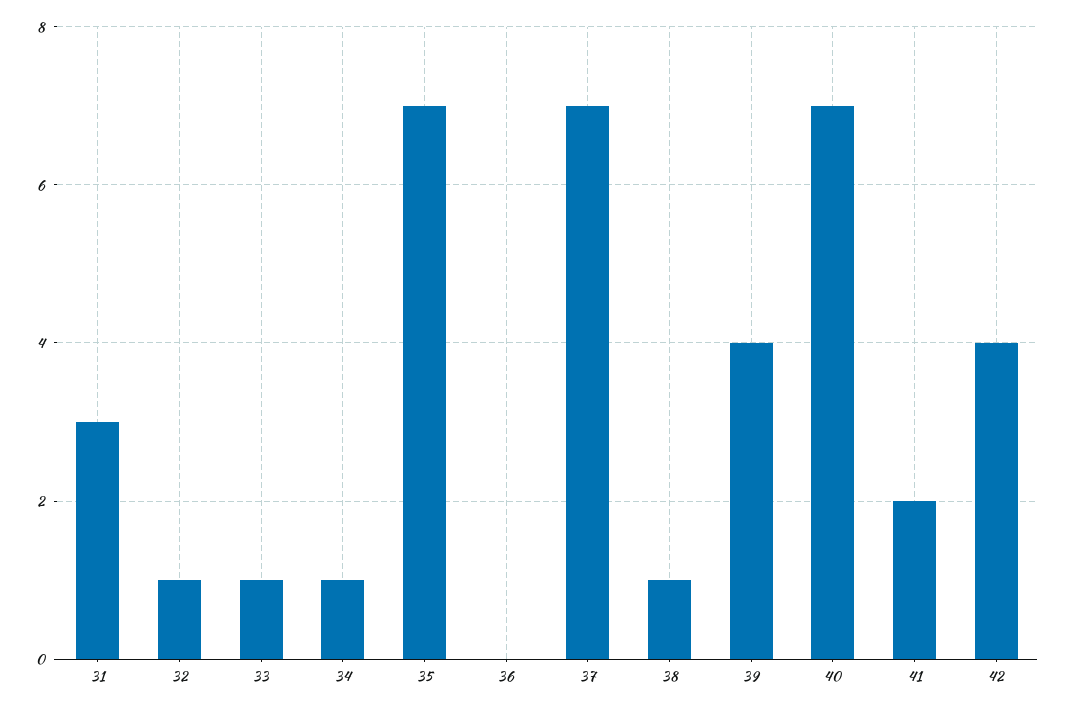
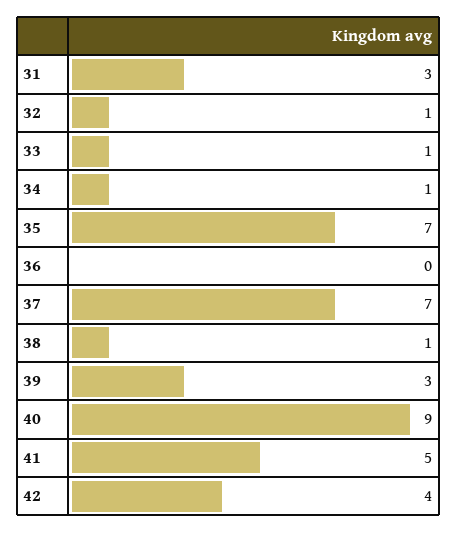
  {
    "31": 3,
    "32": 1,
    "33": 1,
    "34": 1,
    "35": 7,
    "36": 0,
    "37": 7,
    "38": 1,
-   "39": 4,
+   "39": 3,
-   "40": 7,
+   "40": 9,
-   "41": 2,
+   "41": 5,
    "42": 4
  }

